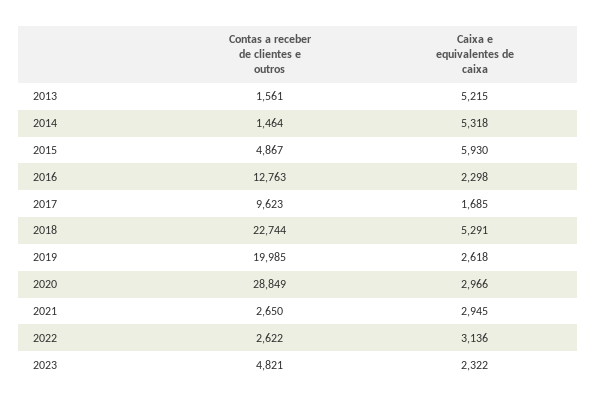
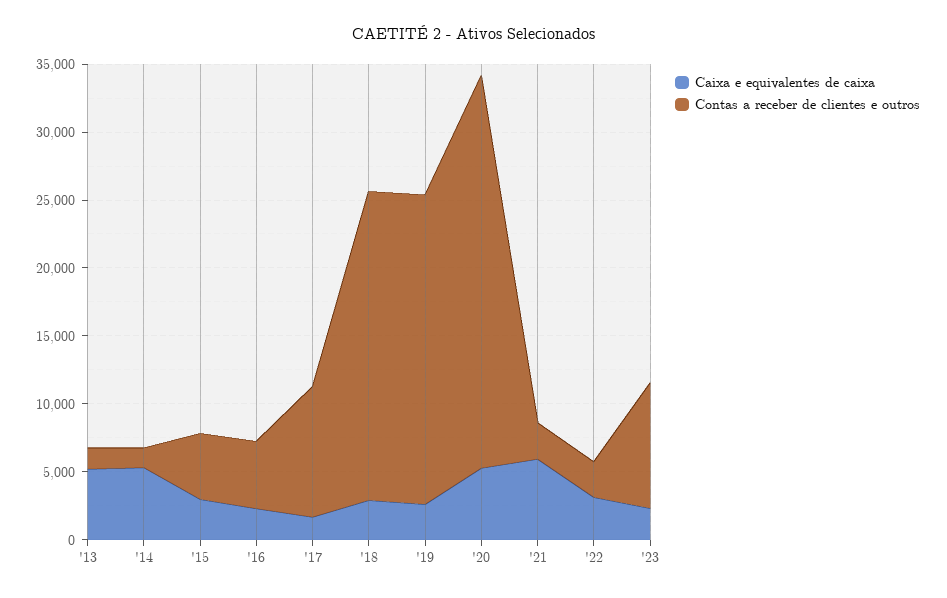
  {
    "Contas a receber de clientes e outros": {
      "2013": 1561,
      "2014": 1464,
      "2015": 4867,
-     "2016": 12763,
+     "2016": 5000,
      "2017": 9623,
      "2018": 22744,
-     "2019": 19985,
+     "2019": 23000,
      "2020": 28849,
      "2021": 2650,
      "2022": 2622,
-     "2023": 4821
+     "2023": 9000
    },
    "Caixa e equivalentes de caixa": {
      "2013": 5215,
      "2014": 5318,
-     "2015": 5930,
+     "2015": 3000,
      "2016": 2298,
      "2017": 1685,
-     "2018": 5291,
+     "2018": 3000,
      "2019": 2618,
-     "2020": 2966,
+     "2020": 5000,
-     "2021": 2945,
+     "2021": 6000,
      "2022": 3136,
      "2023": 2322
    }
  }

